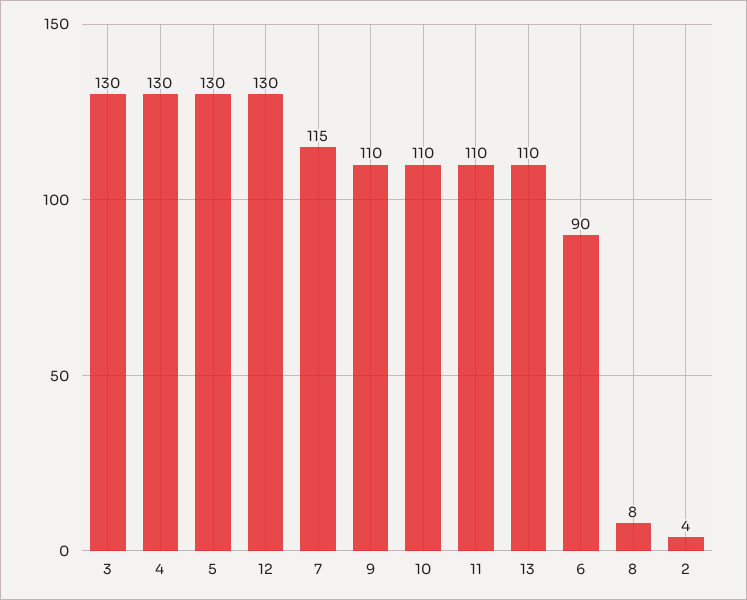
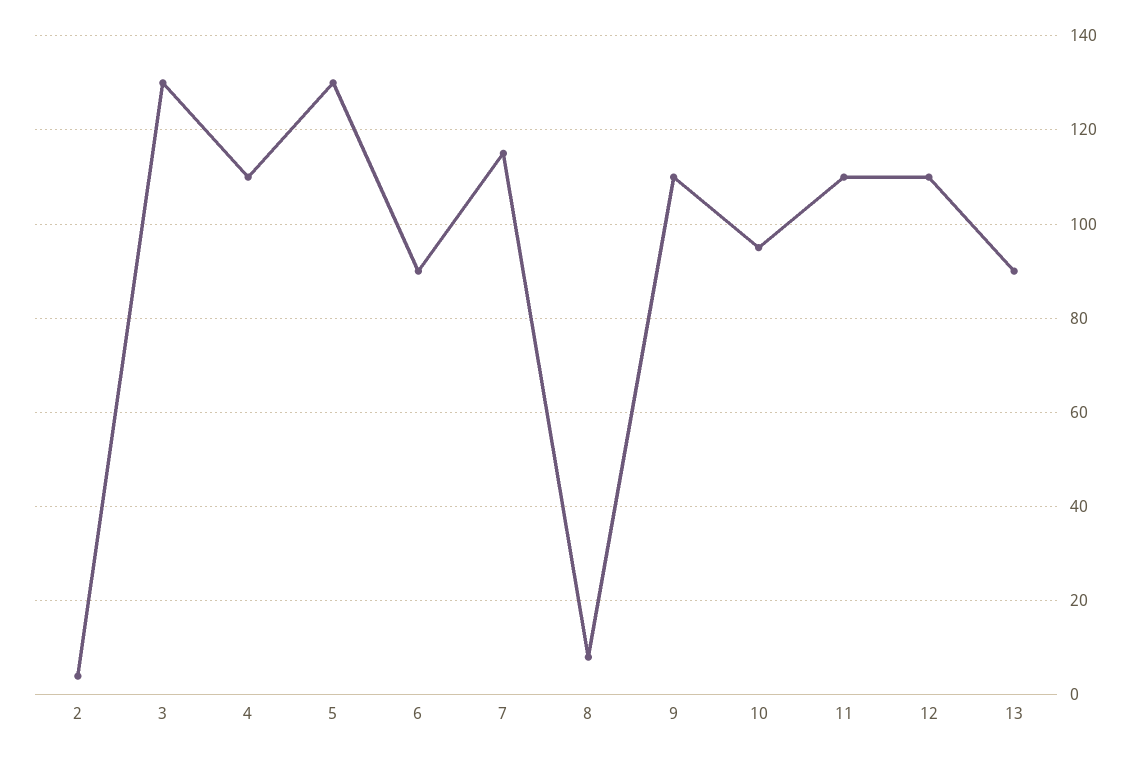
  {
    "3": 130,
-   "4": 130,
+   "4": 110,
    "5": 130,
-   "12": 130,
+   "12": 110,
    "7": 115,
    "9": 110,
-   "10": 110,
+   "10": 95,
    "11": 110,
-   "13": 110,
+   "13": 90,
    "6": 90,
    "8": 8,
    "2": 4
  }

